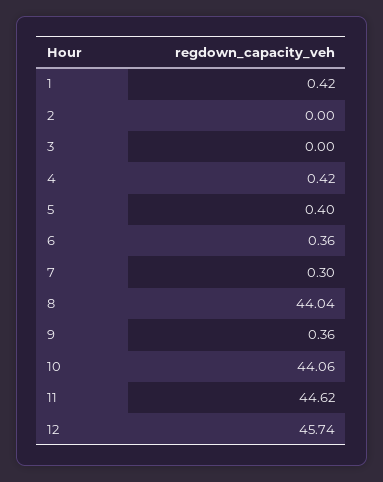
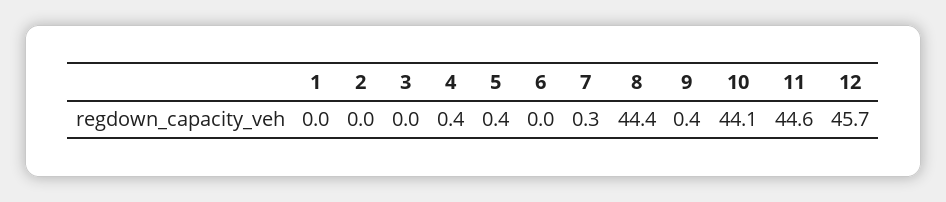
  {
-   "1": 0.42,
+   "1": 0,
    "2": 0,
    "3": 0,
    "4": 0.42,
    "5": 0.4,
-   "6": 0.36,
+   "6": 0,
    "7": 0.3,
-   "8": 44.04,
+   "8": 44.4,
    "9": 0.36,
    "10": 44.06,
    "11": 44.62,
    "12": 45.74
  }

